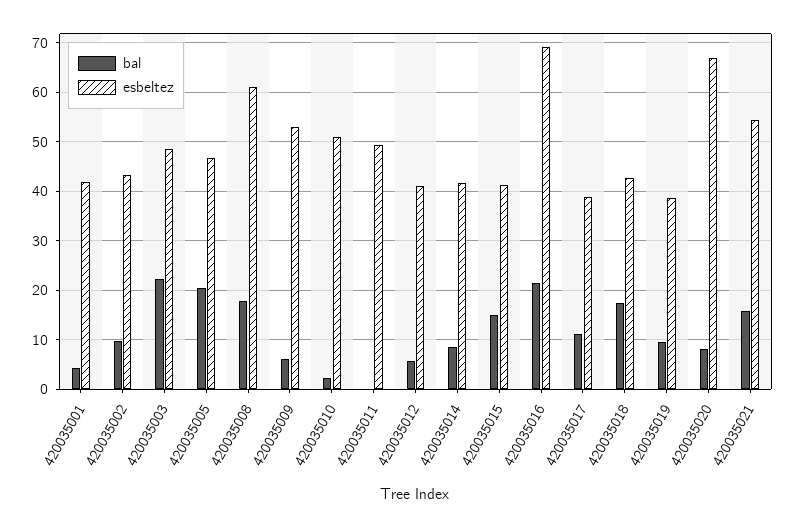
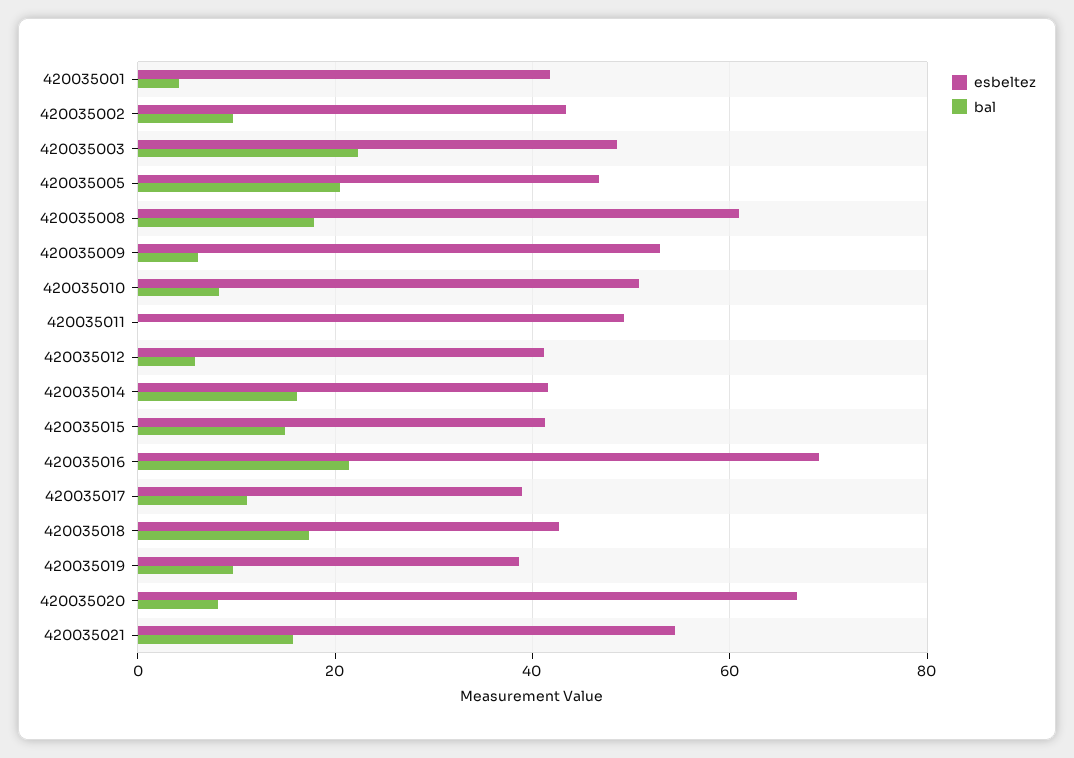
  {
    "bal": {
      "420035001": 4,
      "420035002": 10,
      "420035003": 22,
      "420035005": 20,
      "420035008": 18,
      "420035009": 6,
-     "420035010": 2,
+     "420035010": 8,
      "420035011": 0,
      "420035012": 6,
-     "420035014": 8,
+     "420035014": 16,
      "420035015": 14,
      "420035016": 22,
      "420035017": 12,
      "420035018": 18,
      "420035019": 10,
      "420035020": 8,
      "420035021": 16
    },
    "esbeltez": {
      "420035001": 42,
      "420035002": 44,
      "420035003": 48,
      "420035005": 46,
      "420035008": 60,
      "420035009": 52,
      "420035010": 50,
      "420035011": 50,
      "420035012": 42,
      "420035014": 42,
      "420035015": 42,
      "420035016": 70,
      "420035017": 38,
      "420035018": 42,
      "420035019": 38,
      "420035020": 66,
      "420035021": 54
    }
  }

